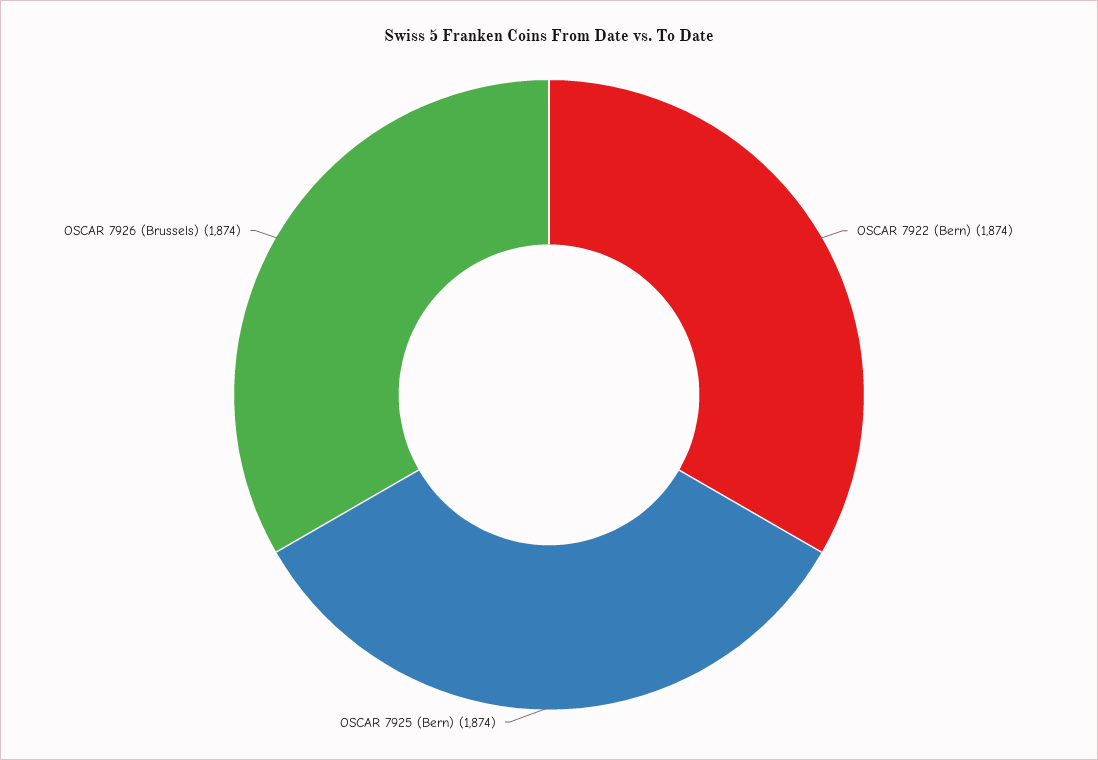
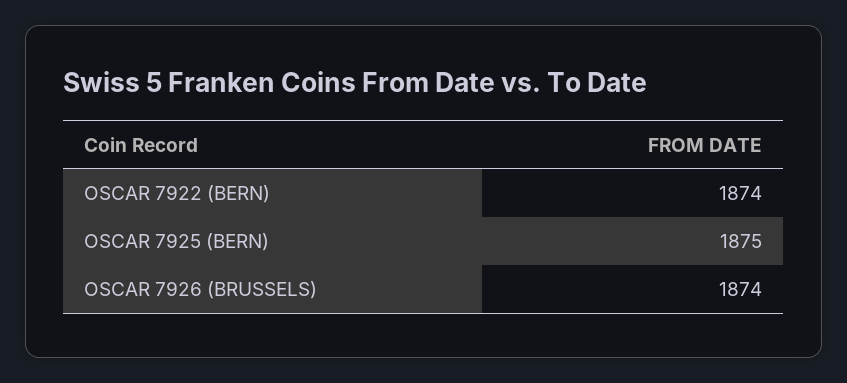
  {
    "OSCAR 7922 (Bern)": 1874,
-   "OSCAR 7925 (Bern)": 1874,
+   "OSCAR 7925 (Bern)": 1875,
    "OSCAR 7926 (Brussels)": 1874
  }

